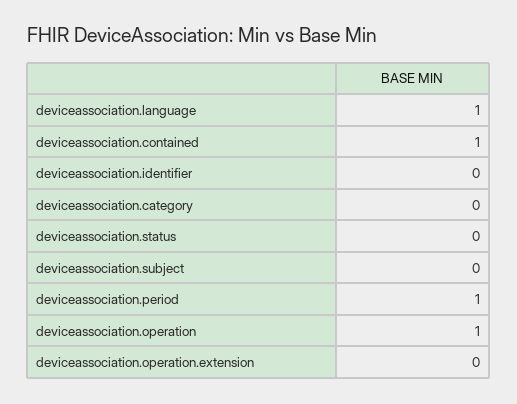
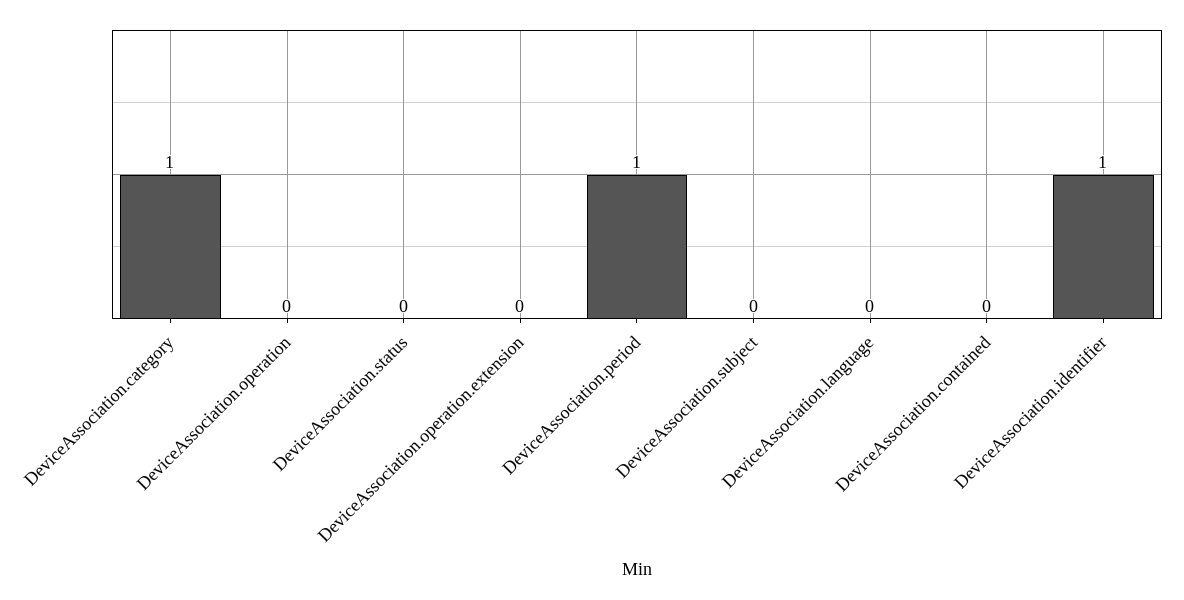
  {
-   "deviceassociation.language": 1,
+   "deviceassociation.language": 0,
-   "deviceassociation.contained": 1,
+   "deviceassociation.contained": 0,
-   "deviceassociation.identifier": 0,
+   "deviceassociation.identifier": 1,
-   "deviceassociation.category": 0,
+   "deviceassociation.category": 1,
    "deviceassociation.status": 0,
    "deviceassociation.subject": 0,
    "deviceassociation.period": 1,
-   "deviceassociation.operation": 1,
+   "deviceassociation.operation": 0,
    "deviceassociation.operation.extension": 0
  }

